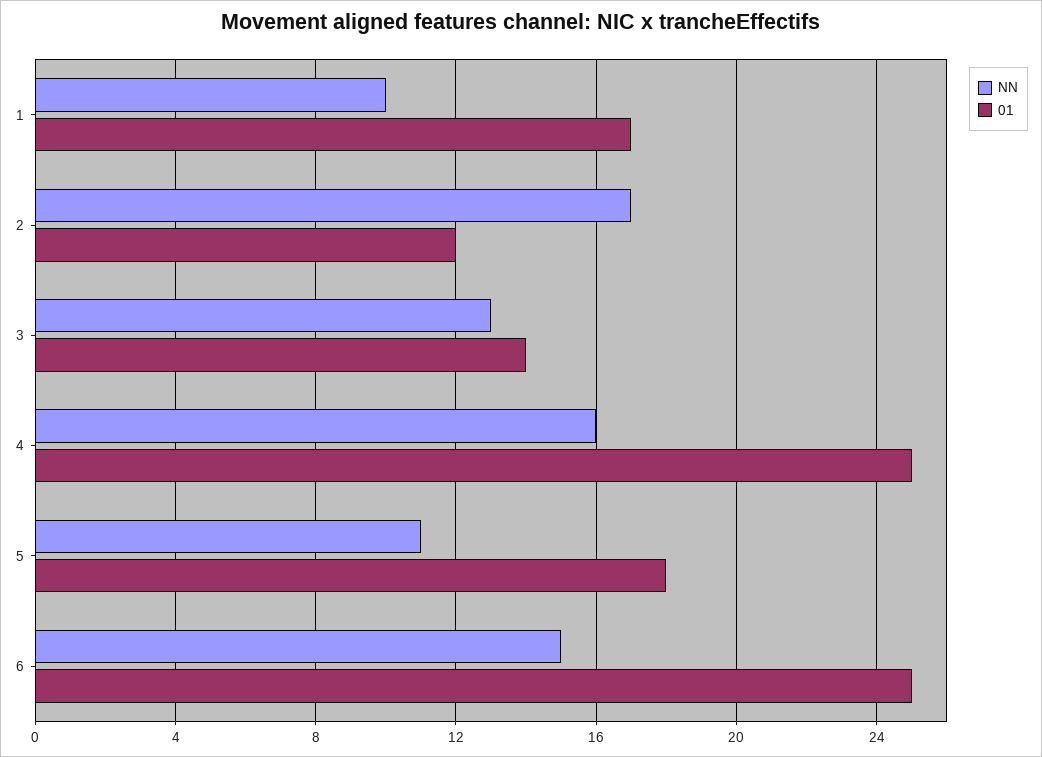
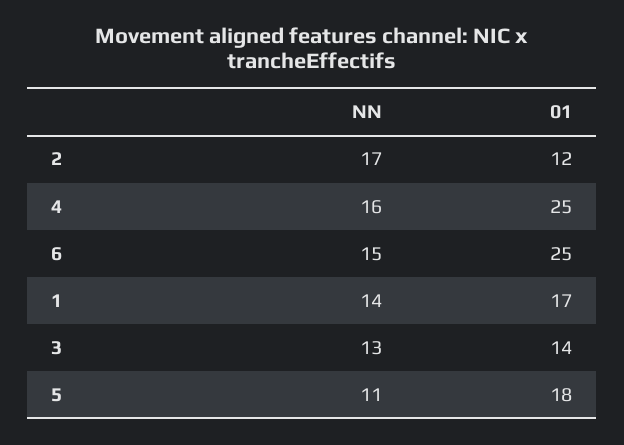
  {
    "NN": {
-     "1": 10,
+     "1": 14,
      "2": 17,
      "3": 13,
      "4": 16,
      "5": 11,
      "6": 15
    },
    "01": {
      "1": 17,
      "2": 12,
      "3": 14,
      "4": 25,
      "5": 18,
      "6": 25
    }
  }

